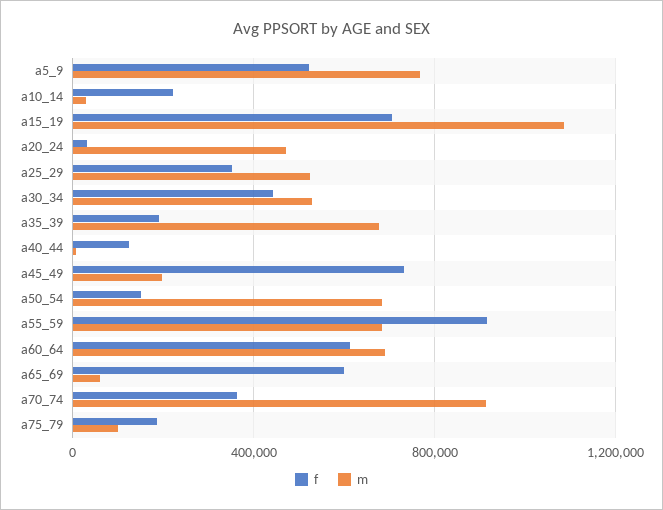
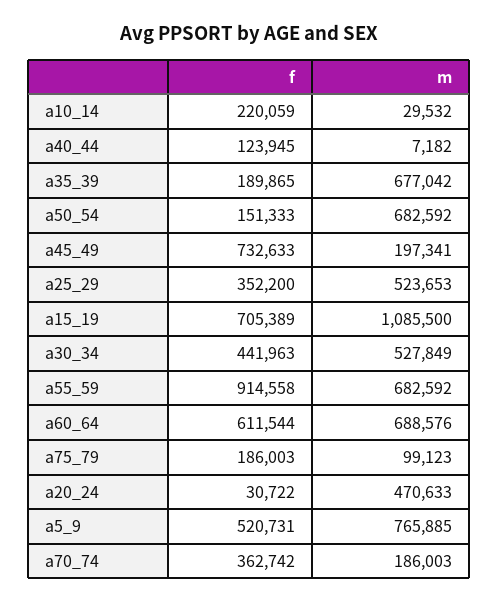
  {
    "f": {
      "a5_9": 520731,
      "a10_14": 220059,
      "a15_19": 705389,
      "a20_24": 30722,
      "a25_29": 352200,
      "a30_34": 441963,
      "a35_39": 189865,
      "a40_44": 123945,
      "a45_49": 732633,
      "a50_54": 151333,
      "a55_59": 914558,
      "a60_64": 611544,
-     "a65_69": 600000,
      "a70_74": 362742,
      "a75_79": 186003
    },
    "m": {
      "a5_9": 765885,
      "a10_14": 29532,
      "a15_19": 1085500,
      "a20_24": 470633,
      "a25_29": 523653,
      "a30_34": 527849,
      "a35_39": 677042,
      "a40_44": 7182,
      "a45_49": 197341,
      "a50_54": 682592,
      "a55_59": 682592,
      "a60_64": 688576,
-     "a65_69": 50000,
-     "a70_74": 900000,
+     "a70_74": 186003,
      "a75_79": 99123
    }
  }

